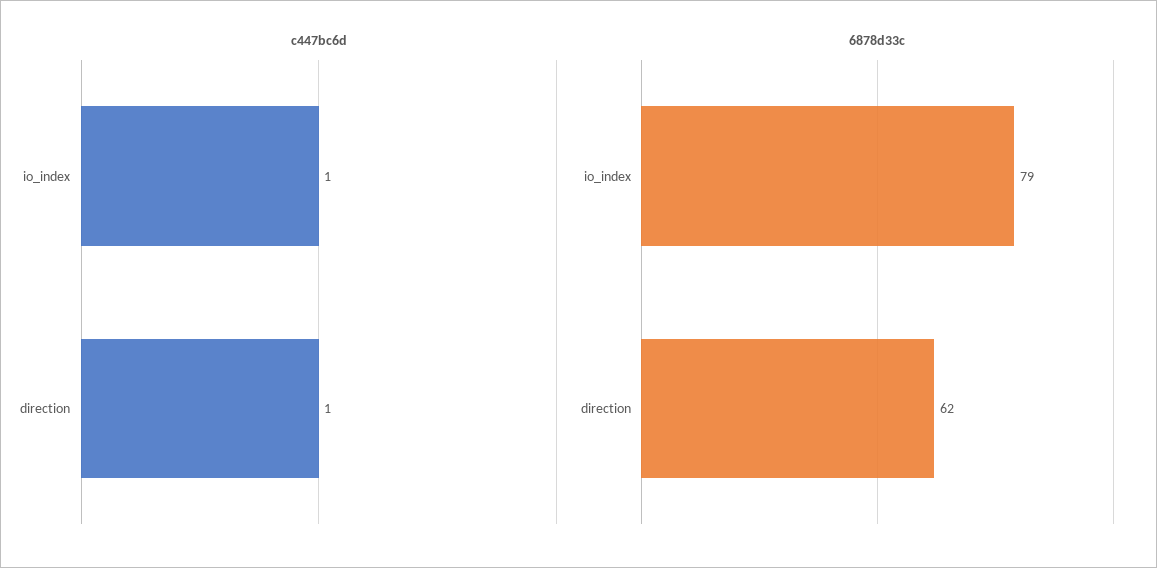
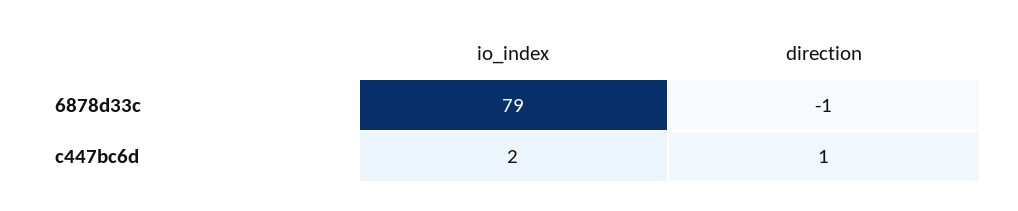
  {
    "c447bc6d": {
-     "io_index": 1,
+     "io_index": 2,
      "direction": 1
    },
    "6878d33c": {
      "io_index": 79,
-     "direction": 62
+     "direction": -1
    }
  }

